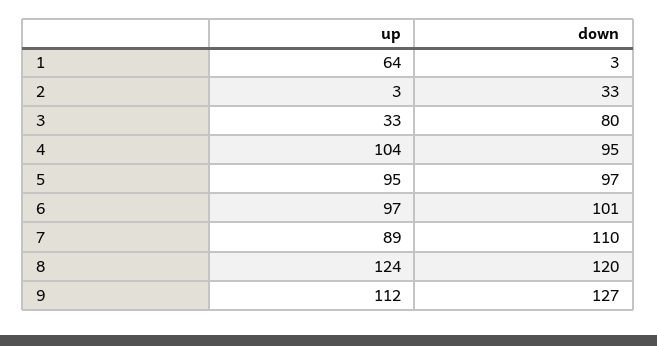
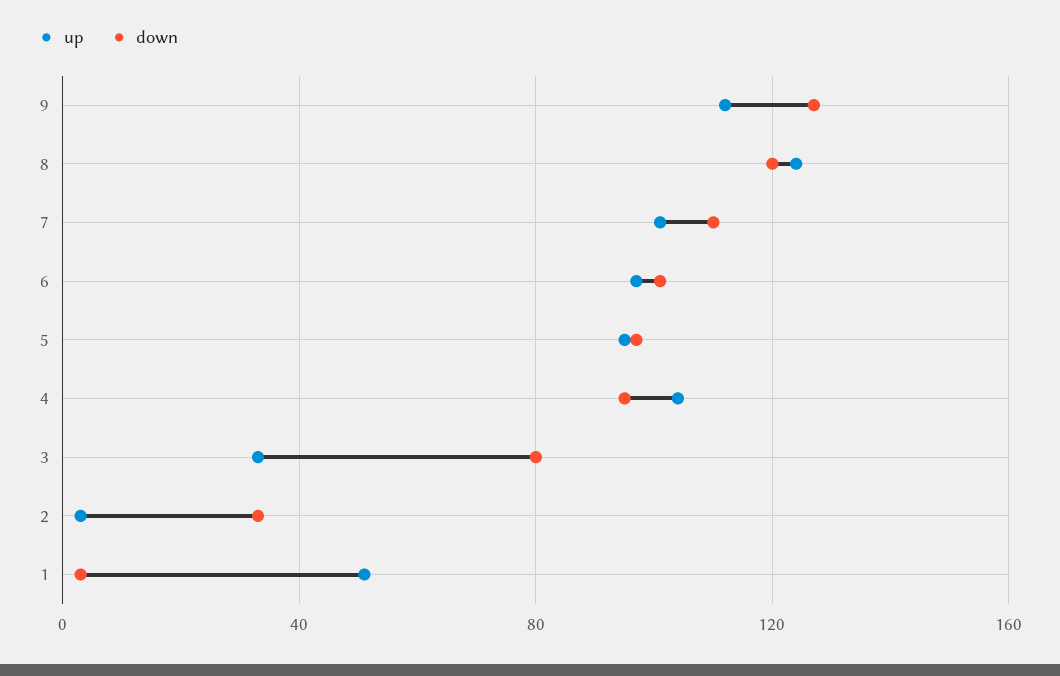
  {
    "up": {
-     "1": 64,
+     "1": 50,
      "2": 3,
      "3": 33,
      "4": 104,
      "5": 95,
      "6": 97,
-     "7": 89,
+     "7": 100,
      "8": 124,
      "9": 112
    },
    "down": {
      "1": 3,
      "2": 33,
      "3": 80,
      "4": 95,
      "5": 97,
      "6": 101,
      "7": 110,
      "8": 120,
      "9": 127
    }
  }

